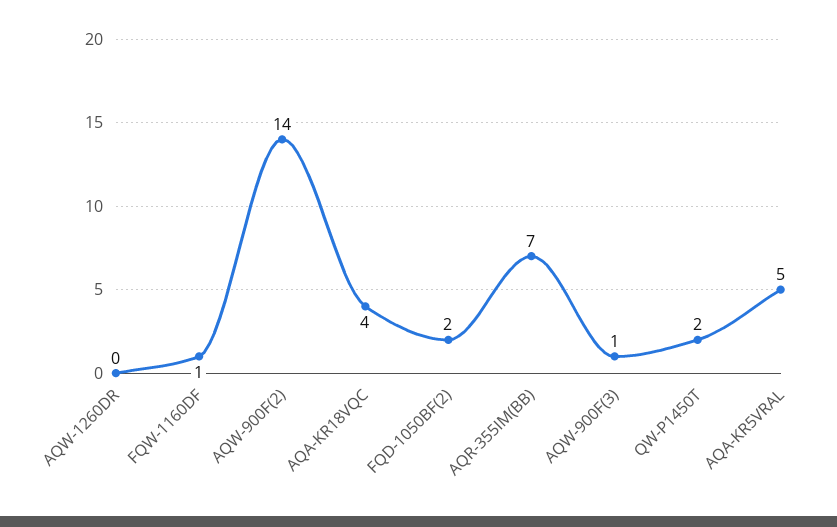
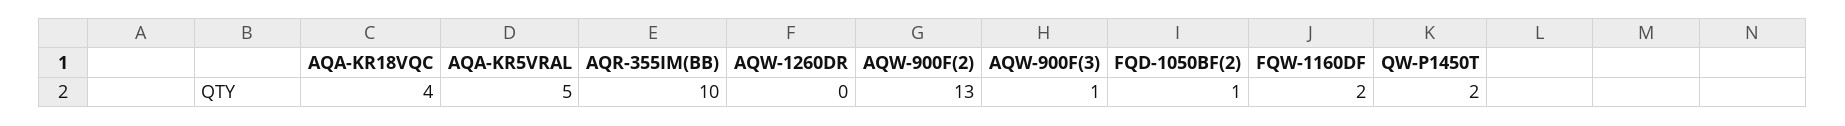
  {
    "AQW-1260DR": 0,
-   "FQW-1160DF": 1,
+   "FQW-1160DF": 2,
-   "AQW-900F(2)": 14,
+   "AQW-900F(2)": 13,
    "AQA-KR18VQC": 4,
-   "FQD-1050BF(2)": 2,
+   "FQD-1050BF(2)": 1,
-   "AQR-355IM(BB)": 7,
+   "AQR-355IM(BB)": 10,
    "AQW-900F(3)": 1,
    "QW-P1450T": 2,
    "AQA-KR5VRAL": 5
  }

